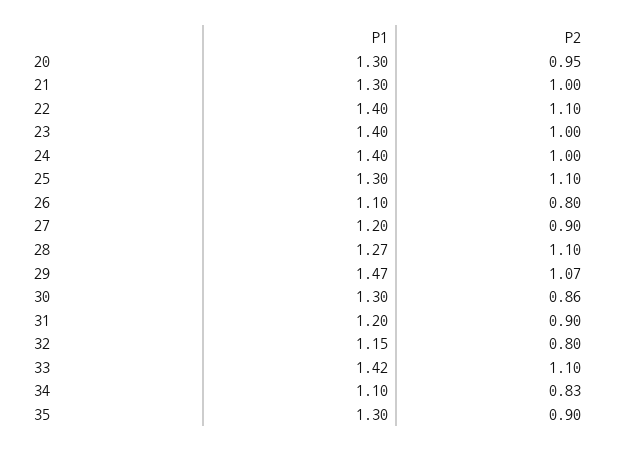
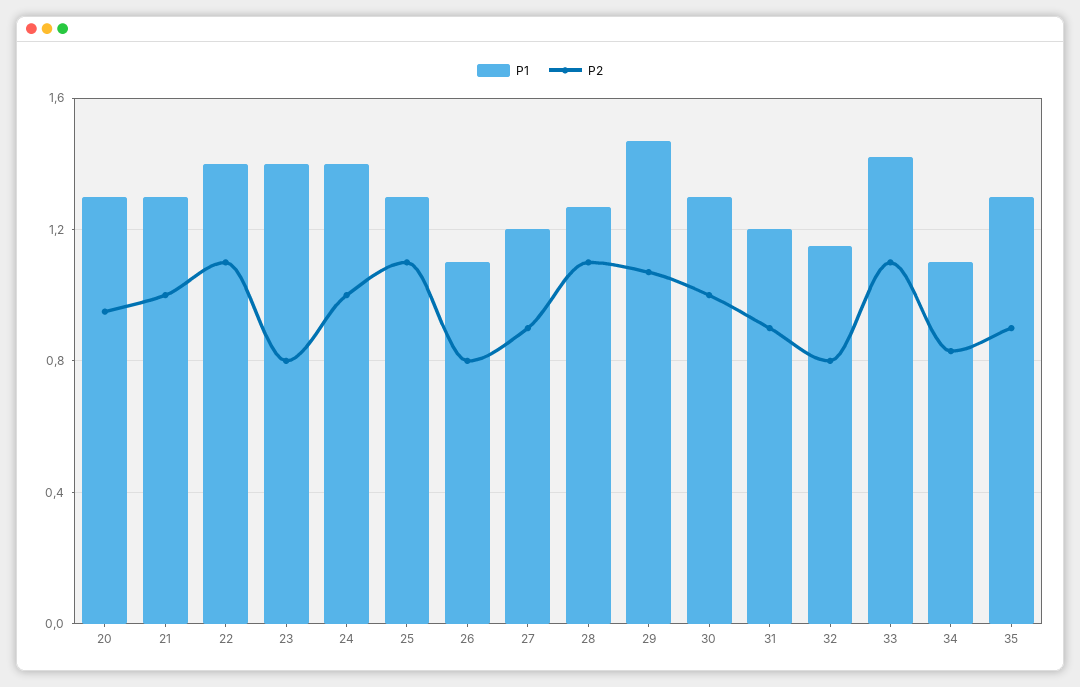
  {
    "P1": {
      "20": 1.3,
      "21": 1.3,
      "22": 1.4,
      "23": 1.4,
      "24": 1.4,
      "25": 1.3,
      "26": 1.1,
      "27": 1.2,
      "28": 1.27,
      "29": 1.47,
      "30": 1.3,
      "31": 1.2,
      "32": 1.15,
      "33": 1.42,
      "34": 1.1,
      "35": 1.3
    },
    "P2": {
      "20": 0.95,
      "21": 1,
      "22": 1.1,
-     "23": 1,
+     "23": 0.8,
      "24": 1,
      "25": 1.1,
      "26": 0.8,
      "27": 0.9,
      "28": 1.1,
      "29": 1.07,
-     "30": 0.86,
+     "30": 1,
      "31": 0.9,
      "32": 0.8,
      "33": 1.1,
      "34": 0.83,
      "35": 0.9
    }
  }

